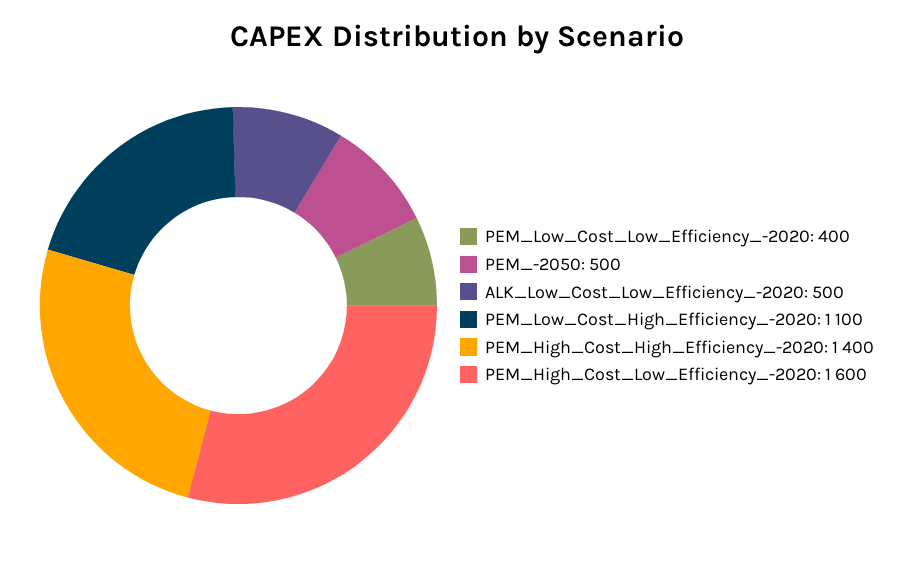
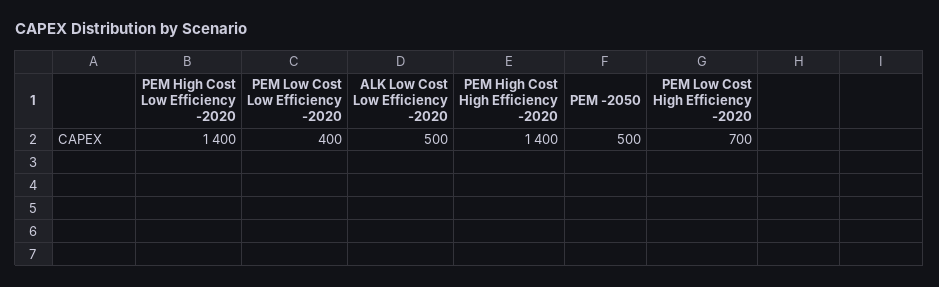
  {
    "PEM_Low_Cost_Low_Efficiency_-2020": 400,
    "PEM_-2050": 500,
    "ALK_Low_Cost_Low_Efficiency_-2020": 500,
-   "PEM_Low_Cost_High_Efficiency_-2020": 1100,
+   "PEM_Low_Cost_High_Efficiency_-2020": 700,
    "PEM_High_Cost_High_Efficiency_-2020": 1400,
-   "PEM_High_Cost_Low_Efficiency_-2020": 1600
+   "PEM_High_Cost_Low_Efficiency_-2020": 1400
  }

